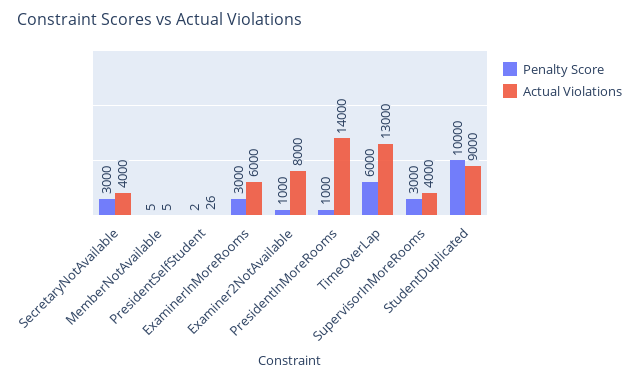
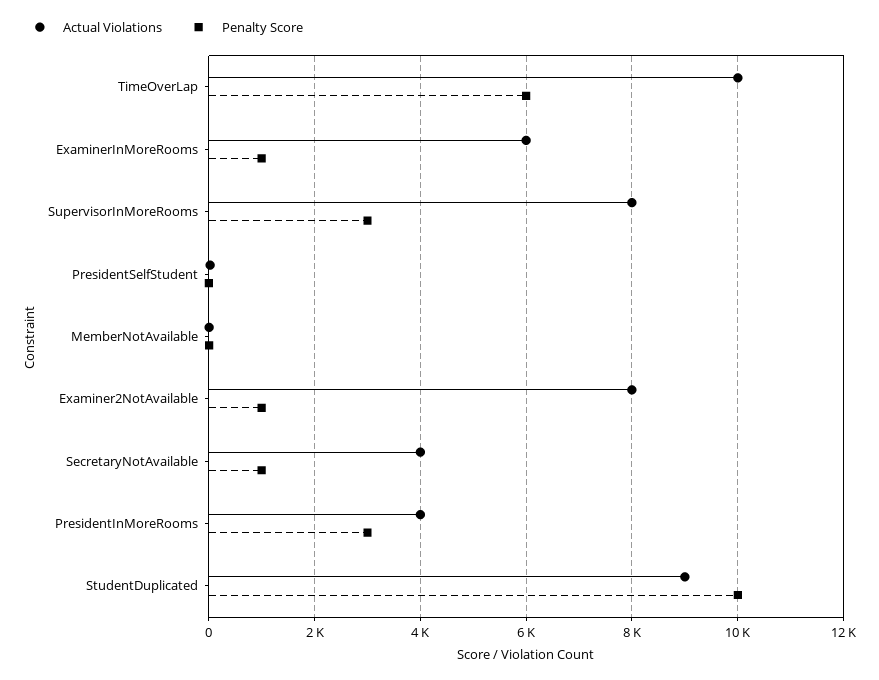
  {
    "Penalty Score": {
-     "SecretaryNotAvailable": 3000,
+     "SecretaryNotAvailable": 1000,
      "MemberNotAvailable": 5,
      "PresidentSelfStudent": 2,
-     "ExaminerInMoreRooms": 3000,
+     "ExaminerInMoreRooms": 1000,
      "Examiner2NotAvailable": 1000,
-     "PresidentInMoreRooms": 1000,
+     "PresidentInMoreRooms": 3000,
      "TimeOverLap": 6000,
      "SupervisorInMoreRooms": 3000,
      "StudentDuplicated": 10000
    },
    "Actual Violations": {
      "SecretaryNotAvailable": 4000,
      "MemberNotAvailable": 5,
      "PresidentSelfStudent": 26,
      "ExaminerInMoreRooms": 6000,
      "Examiner2NotAvailable": 8000,
-     "PresidentInMoreRooms": 14000,
+     "PresidentInMoreRooms": 4000,
-     "TimeOverLap": 13000,
+     "TimeOverLap": 10000,
-     "SupervisorInMoreRooms": 4000,
+     "SupervisorInMoreRooms": 8000,
      "StudentDuplicated": 9000
    }
  }

